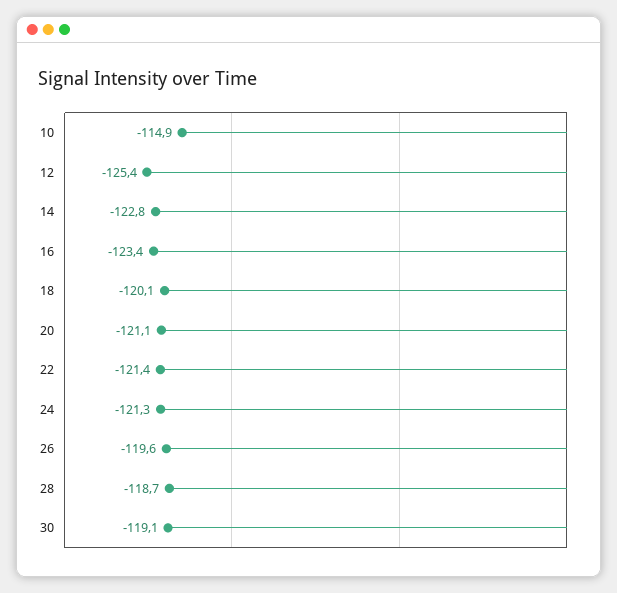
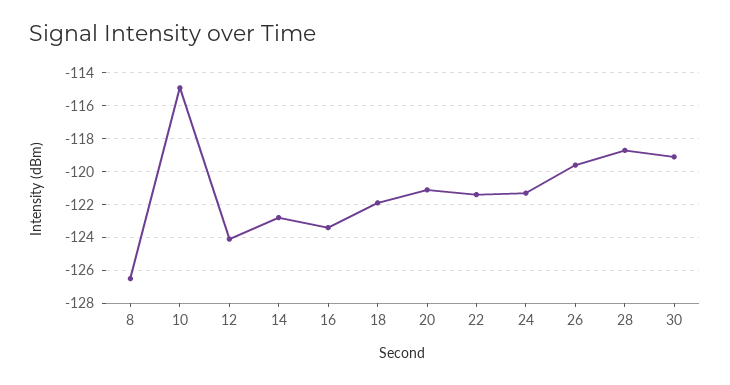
  {
    "10": -114.9,
-   "12": -125.4,
+   "12": -124,
    "14": -122.8,
    "16": -123.4,
-   "18": -120.1,
+   "18": -122,
    "20": -121.1,
    "22": -121.4,
    "24": -121.3,
    "26": -119.6,
    "28": -118.7,
-   "30": -119.1
+   "30": -119.1,
+   "8": -126.5
  }

